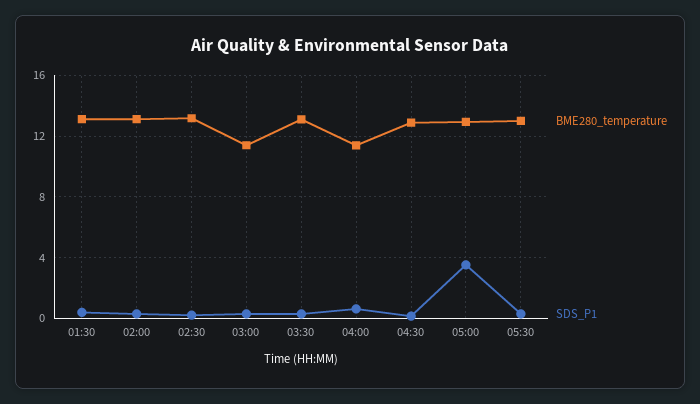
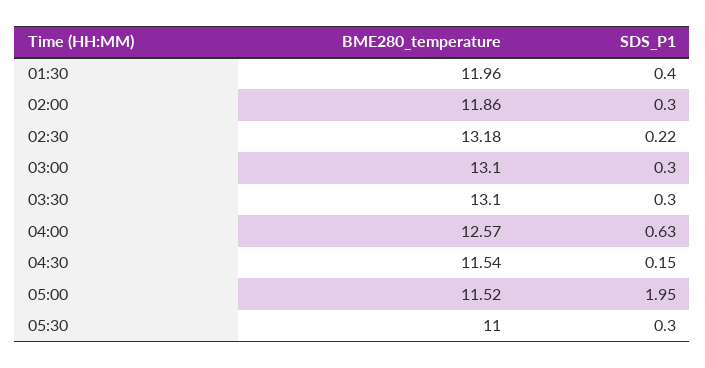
  {
    "BME280_temperature": {
-     "01:30": 13,
+     "01:30": 11.96,
-     "02:00": 13,
+     "02:00": 11.86,
      "02:30": 13.18,
-     "03:00": 11.5,
+     "03:00": 13.1,
      "03:30": 13.1,
-     "04:00": 11.5,
+     "04:00": 12.57,
-     "04:30": 13,
+     "04:30": 11.54,
-     "05:00": 13,
+     "05:00": 11.52,
-     "05:30": 13
+     "05:30": 11
    },
    "SDS_P1": {
      "01:30": 0.4,
      "02:00": 0.3,
      "02:30": 0.22,
      "03:00": 0.3,
      "03:30": 0.3,
      "04:00": 0.63,
      "04:30": 0.15,
-     "05:00": 3.5,
+     "05:00": 1.95,
      "05:30": 0.3
    }
  }

